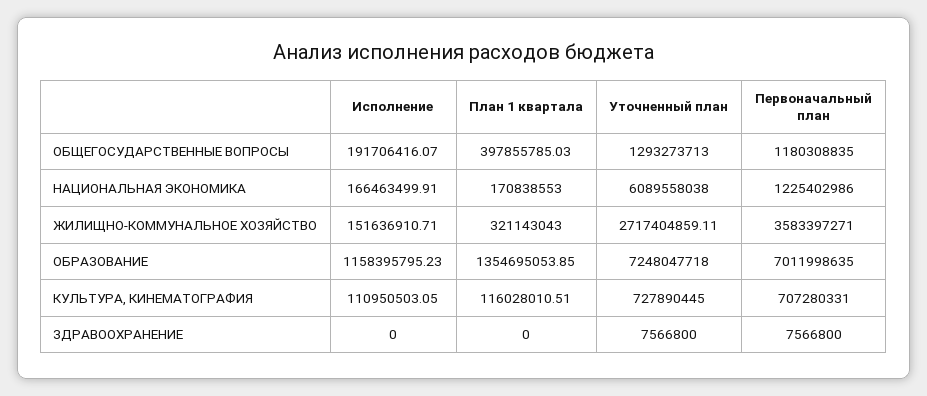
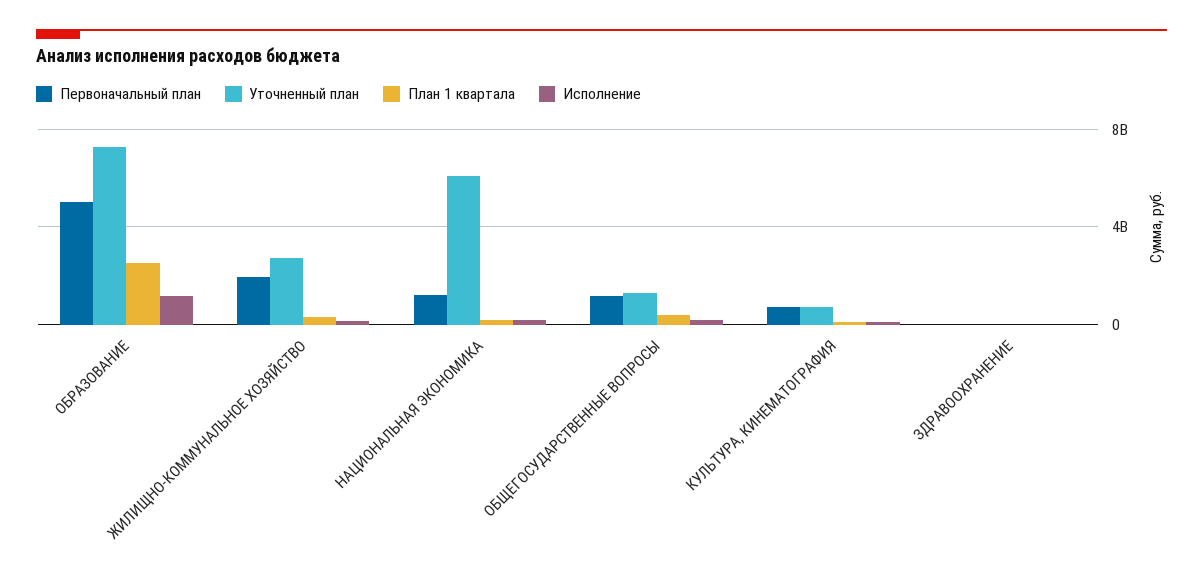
  {
    "Исполнение": {
      "ОБЩЕГОСУДАРСТВЕННЫЕ ВОПРОСЫ": 191706416.07,
      "НАЦИОНАЛЬНАЯ ЭКОНОМИКА": 166463499.91,
      "ЖИЛИЩНО-КОММУНАЛЬНОЕ ХОЗЯЙСТВО": 151636910.71,
      "ОБРАЗОВАНИЕ": 1158395795.23,
      "КУЛЬТУРА, КИНЕМАТОГРАФИЯ": 110950503.05,
      "ЗДРАВООХРАНЕНИЕ": 0
    },
    "План 1 квартала": {
      "ОБЩЕГОСУДАРСТВЕННЫЕ ВОПРОСЫ": 397855785.03,
      "НАЦИОНАЛЬНАЯ ЭКОНОМИКА": 170838553,
      "ЖИЛИЩНО-КОММУНАЛЬНОЕ ХОЗЯЙСТВО": 321143043,
-     "ОБРАЗОВАНИЕ": 1354695053.85,
+     "ОБРАЗОВАНИЕ": 2500000000,
      "КУЛЬТУРА, КИНЕМАТОГРАФИЯ": 116028010.51,
      "ЗДРАВООХРАНЕНИЕ": 0
    },
    "Уточненный план": {
      "ОБЩЕГОСУДАРСТВЕННЫЕ ВОПРОСЫ": 1293273713,
      "НАЦИОНАЛЬНАЯ ЭКОНОМИКА": 6089558038,
      "ЖИЛИЩНО-КОММУНАЛЬНОЕ ХОЗЯЙСТВО": 2717404859.11,
      "ОБРАЗОВАНИЕ": 7248047718,
      "КУЛЬТУРА, КИНЕМАТОГРАФИЯ": 727890445,
      "ЗДРАВООХРАНЕНИЕ": 7566800
    },
    "Первоначальный план": {
      "ОБЩЕГОСУДАРСТВЕННЫЕ ВОПРОСЫ": 1180308835,
      "НАЦИОНАЛЬНАЯ ЭКОНОМИКА": 1225402986,
-     "ЖИЛИЩНО-КОММУНАЛЬНОЕ ХОЗЯЙСТВО": 3583397271,
+     "ЖИЛИЩНО-КОММУНАЛЬНОЕ ХОЗЯЙСТВО": 2000000000,
-     "ОБРАЗОВАНИЕ": 7011998635,
+     "ОБРАЗОВАНИЕ": 5000000000,
      "КУЛЬТУРА, КИНЕМАТОГРАФИЯ": 707280331,
      "ЗДРАВООХРАНЕНИЕ": 7566800
    }
  }

